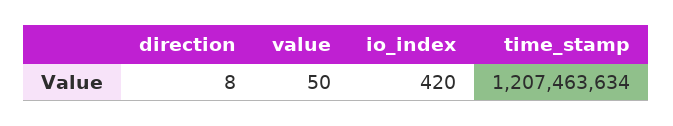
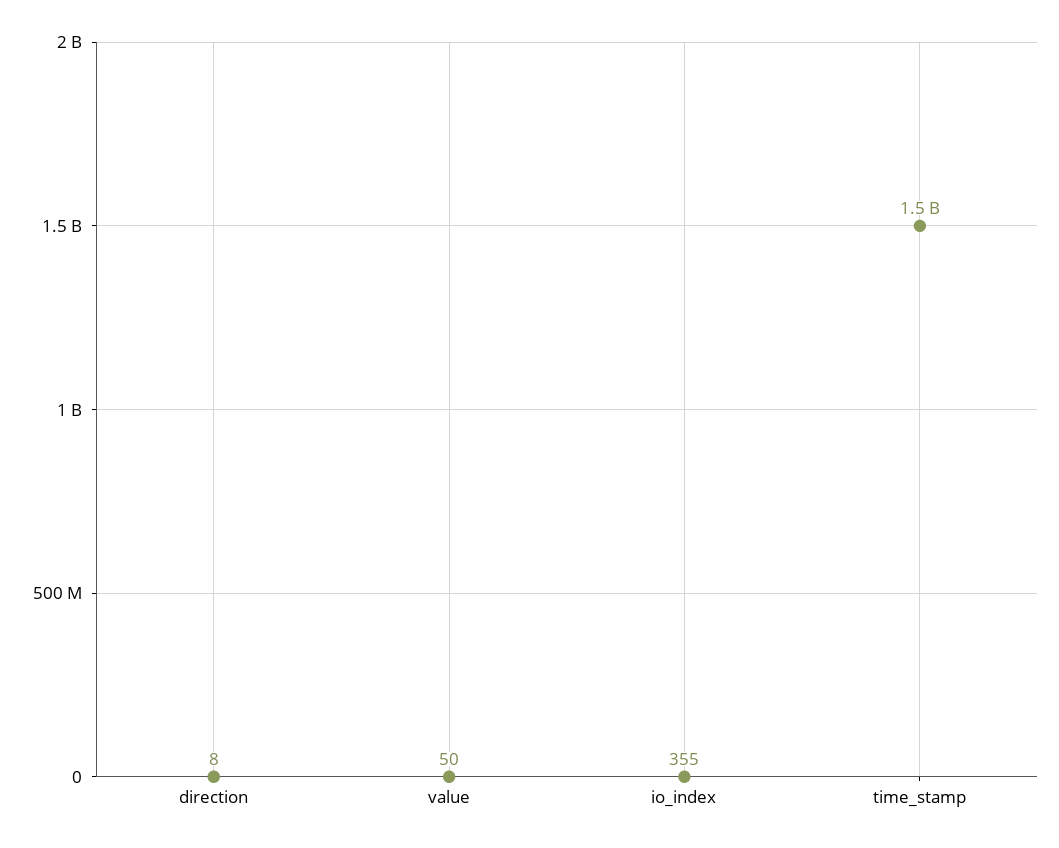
  {
    "direction": 8,
    "value": 50,
-   "io_index": 420,
+   "io_index": 355,
-   "time_stamp": 1207463634
+   "time_stamp": 1500000000
  }

